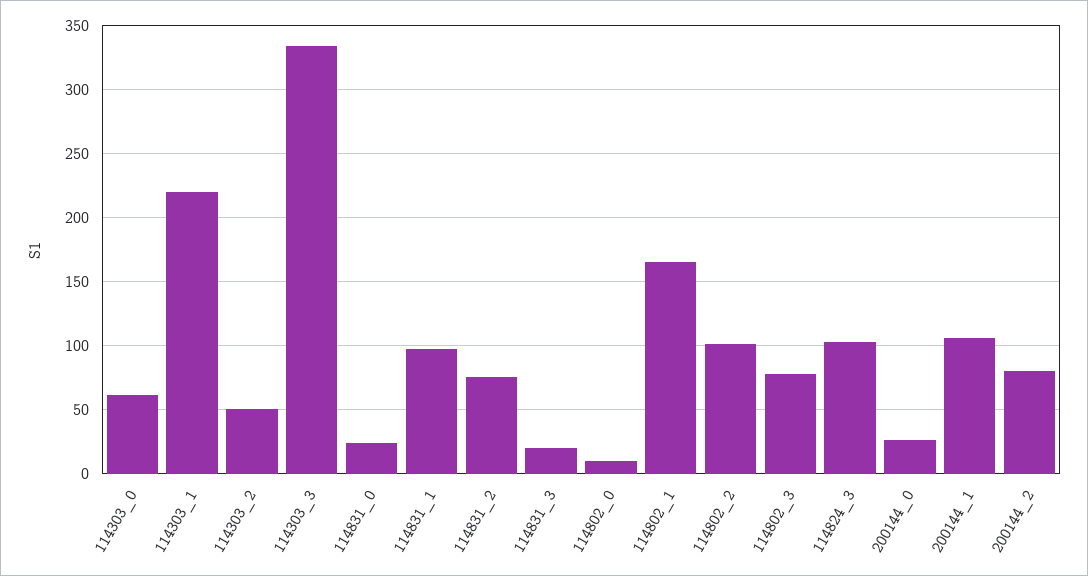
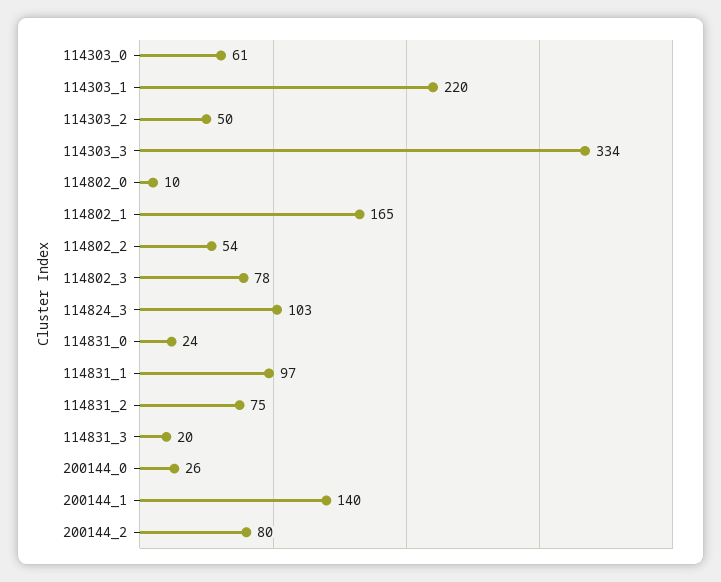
  {
    "114303_0": 61,
    "114303_1": 220,
    "114303_2": 50,
    "114303_3": 334,
    "114831_0": 24,
    "114831_1": 97,
    "114831_2": 75,
    "114831_3": 20,
    "114802_0": 10,
    "114802_1": 165,
-   "114802_2": 100,
+   "114802_2": 54,
    "114802_3": 78,
    "114824_3": 103,
    "200144_0": 26,
-   "200144_1": 105,
+   "200144_1": 140,
    "200144_2": 80
  }

